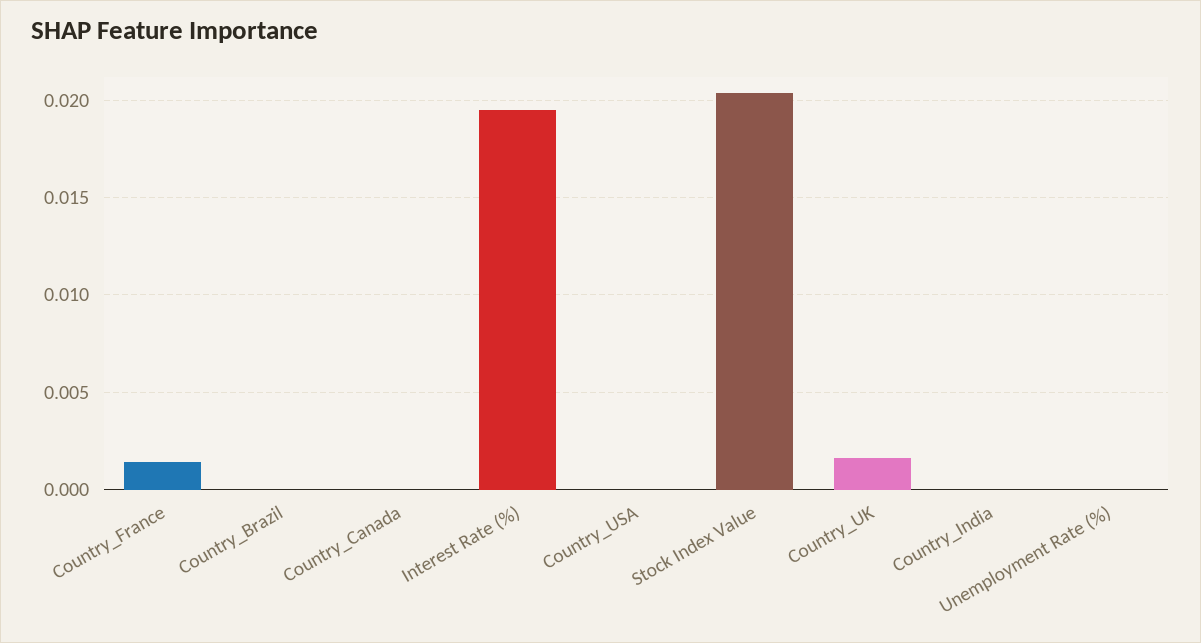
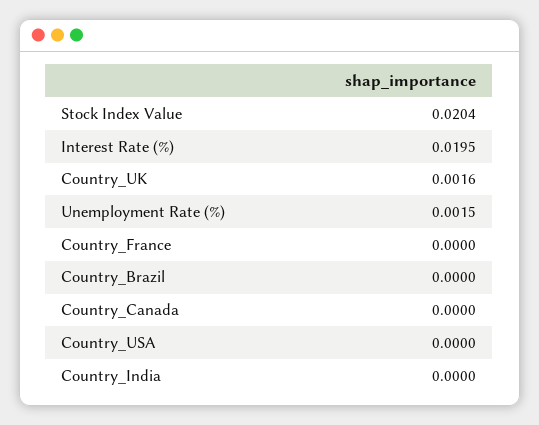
  {
-   "Country_France": 0.0015,
+   "Country_France": 0,
    "Country_Brazil": 0,
    "Country_Canada": 0,
    "Interest Rate (%)": 0.0195,
    "Country_USA": 0,
    "Stock Index Value": 0.0204,
    "Country_UK": 0.0016,
    "Country_India": 0,
-   "Unemployment Rate (%)": 0
+   "Unemployment Rate (%)": 0.0015
  }

